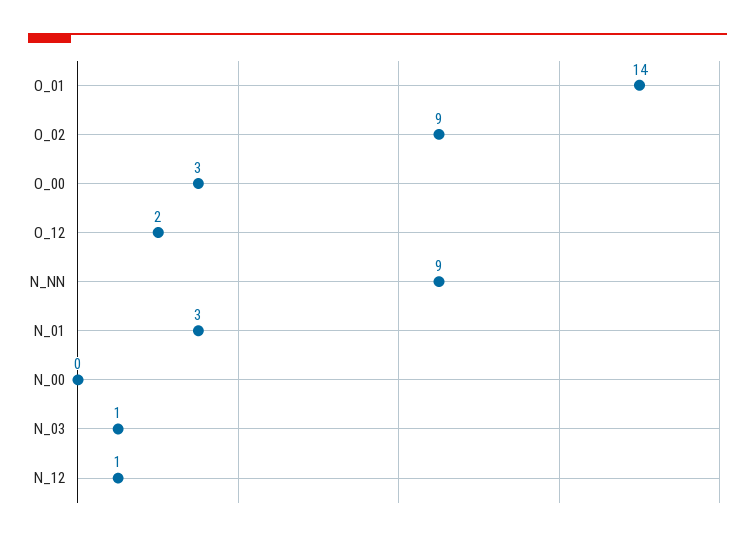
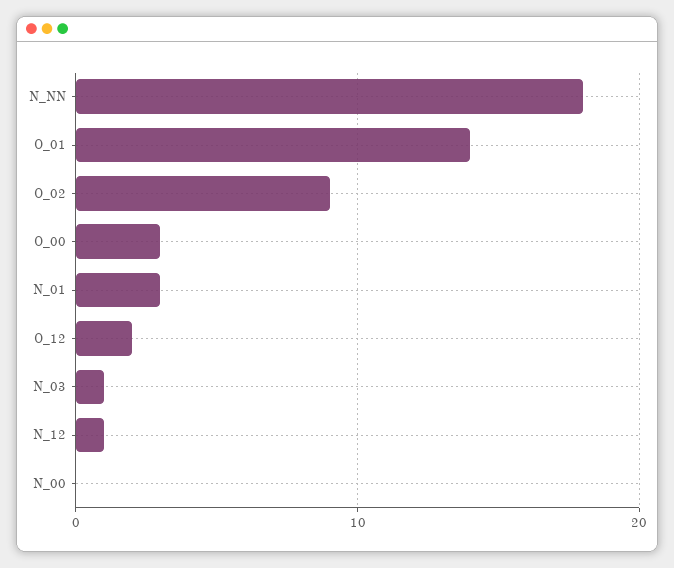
  {
    "O_01": 14,
    "O_02": 9,
    "O_00": 3,
    "O_12": 2,
-   "N_NN": 9,
+   "N_NN": 18,
    "N_01": 3,
    "N_00": 0,
    "N_03": 1,
    "N_12": 1
  }

